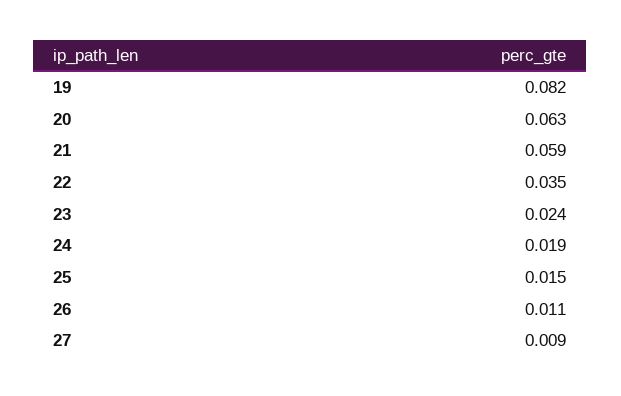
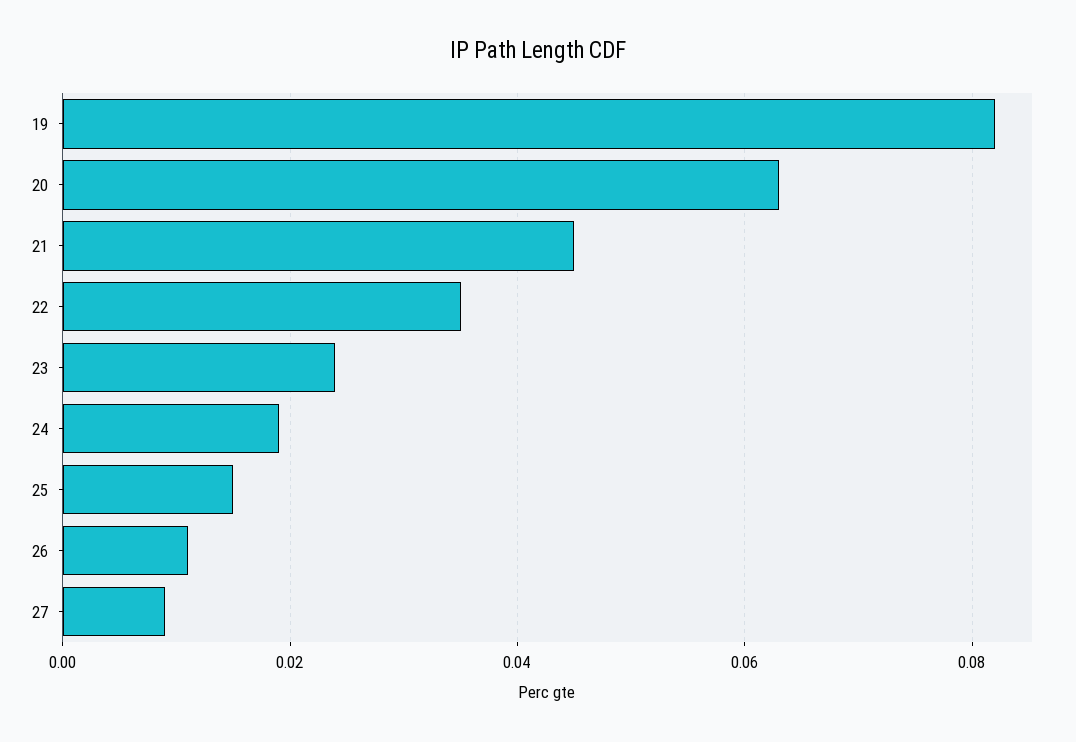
  {
    "19": 0.082,
    "20": 0.063,
-   "21": 0.059,
+   "21": 0.045,
    "22": 0.035,
    "23": 0.024,
    "24": 0.019,
    "25": 0.015,
    "26": 0.011,
    "27": 0.009
  }

